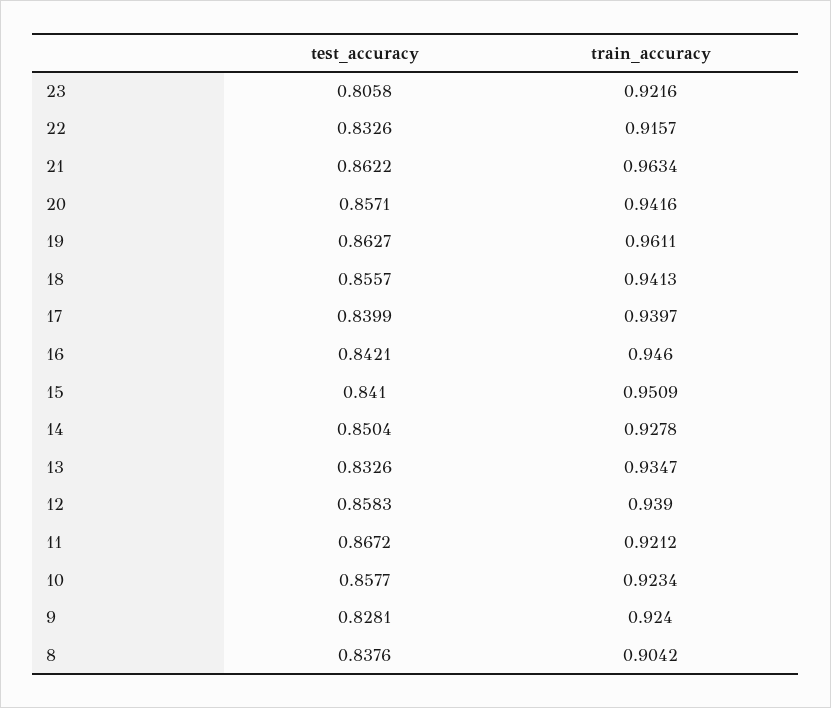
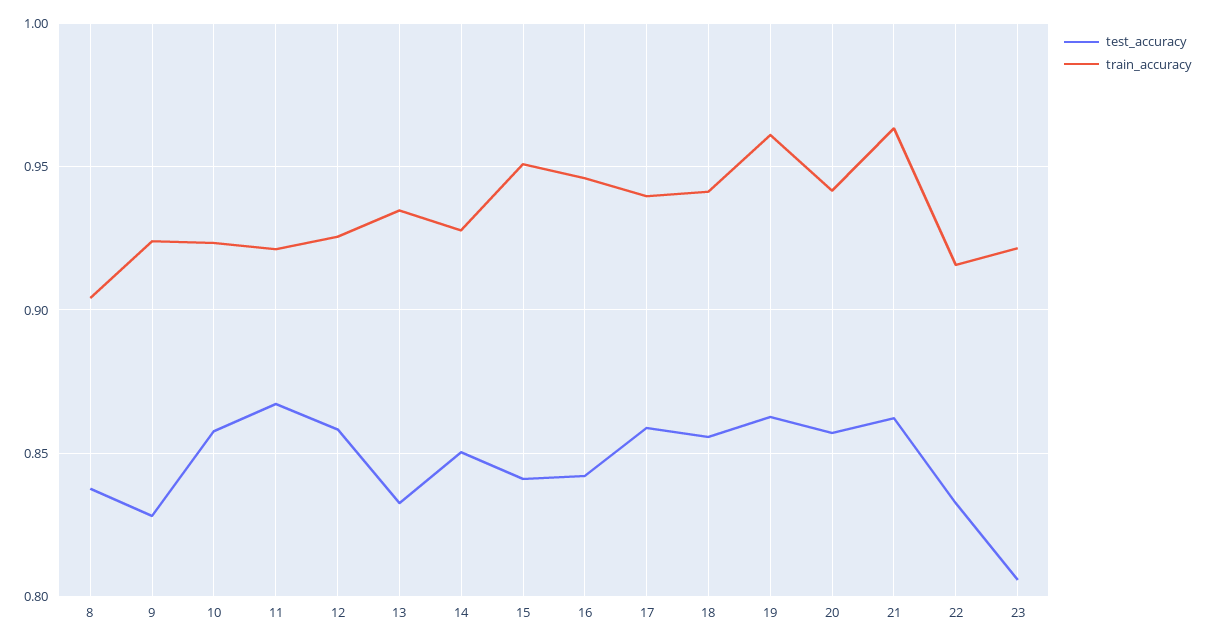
  {
    "test_accuracy": {
      "23": 0.8058,
      "22": 0.8326,
      "21": 0.8622,
      "20": 0.8571,
      "19": 0.8627,
      "18": 0.8557,
-     "17": 0.8399,
+     "17": 0.86,
      "16": 0.8421,
      "15": 0.841,
      "14": 0.8504,
      "13": 0.8326,
      "12": 0.8583,
      "11": 0.8672,
      "10": 0.8577,
      "9": 0.8281,
      "8": 0.8376
    },
    "train_accuracy": {
      "23": 0.9216,
      "22": 0.9157,
      "21": 0.9634,
      "20": 0.9416,
      "19": 0.9611,
      "18": 0.9413,
      "17": 0.9397,
      "16": 0.946,
      "15": 0.9509,
      "14": 0.9278,
      "13": 0.9347,
-     "12": 0.939,
+     "12": 0.925,
      "11": 0.9212,
      "10": 0.9234,
      "9": 0.924,
      "8": 0.9042
    }
  }

